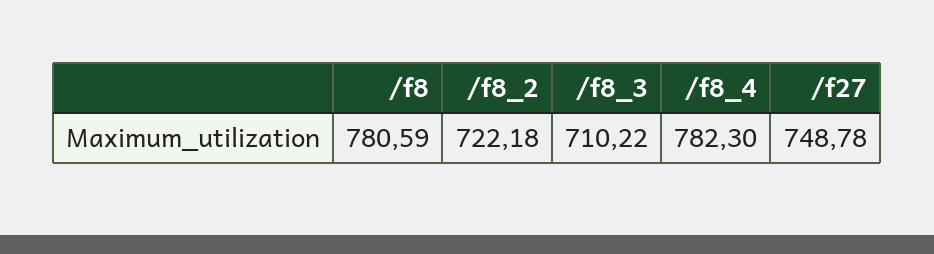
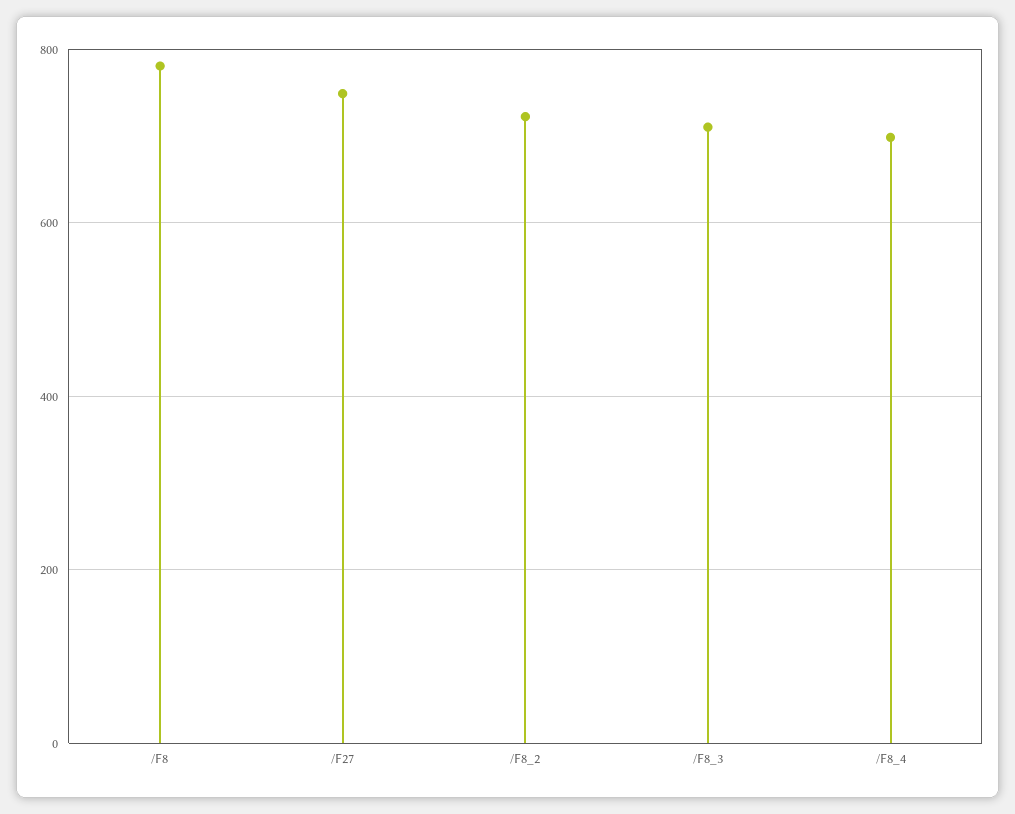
  {
    "/f8": 780.59,
    "/f8_2": 722.18,
    "/f8_3": 710.22,
-   "/f8_4": 782.3,
+   "/f8_4": 700,
    "/f27": 748.78
  }

